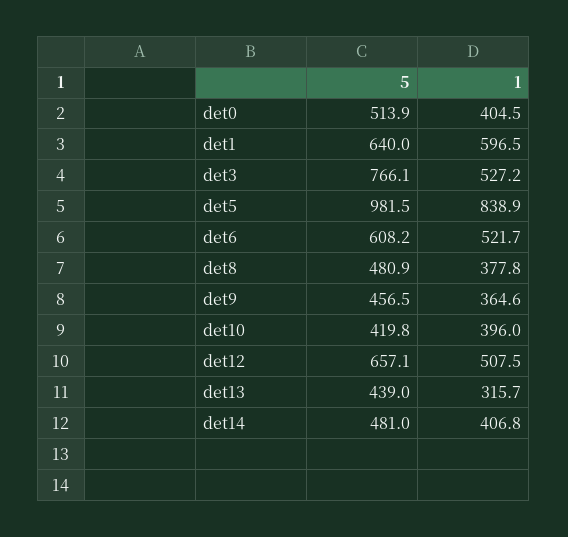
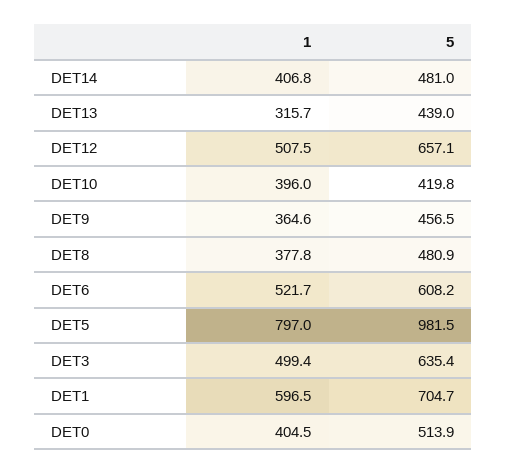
  {
    "5": {
      "det0": 513.9,
-     "det1": 640,
+     "det1": 704.7,
-     "det3": 766.1,
+     "det3": 635.4,
      "det5": 981.5,
      "det6": 608.2,
      "det8": 480.9,
      "det9": 456.5,
      "det10": 419.8,
      "det12": 657.1,
      "det13": 439,
      "det14": 481
    },
    "1": {
      "det0": 404.5,
      "det1": 596.5,
-     "det3": 527.2,
+     "det3": 499.4,
-     "det5": 838.9,
+     "det5": 797,
      "det6": 521.7,
      "det8": 377.8,
      "det9": 364.6,
      "det10": 396,
      "det12": 507.5,
      "det13": 315.7,
      "det14": 406.8
    }
  }

